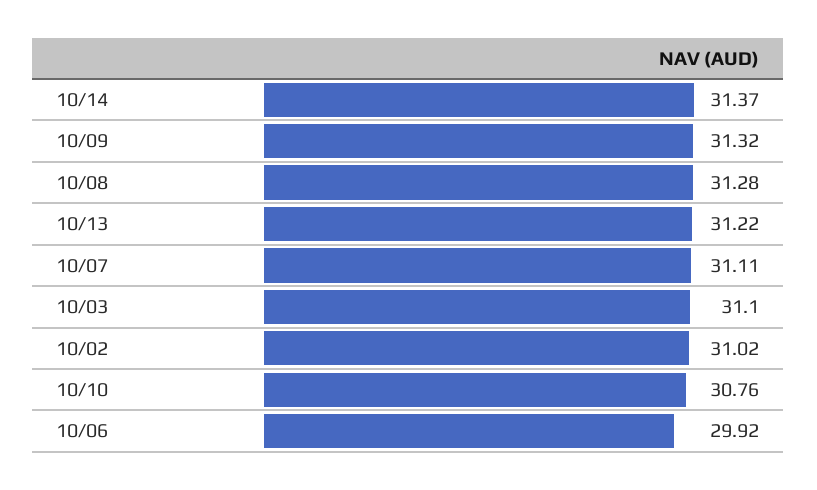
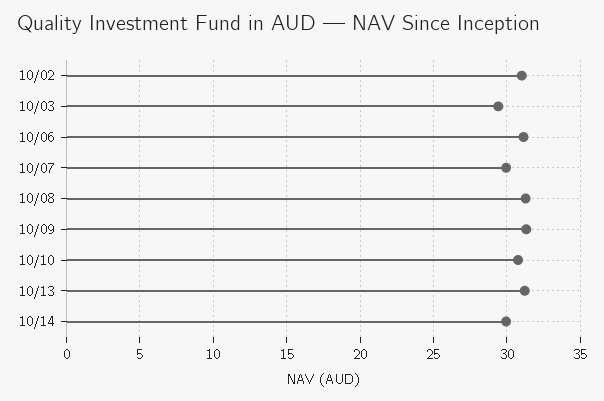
  {
-   "10/14": 31.37,
+   "10/14": 30,
    "10/09": 31.32,
    "10/08": 31.28,
    "10/13": 31.22,
-   "10/07": 31.11,
+   "10/07": 30,
-   "10/03": 31.1,
+   "10/03": 29.5,
    "10/02": 31.02,
    "10/10": 30.76,
-   "10/06": 29.92
+   "10/06": 31
  }

